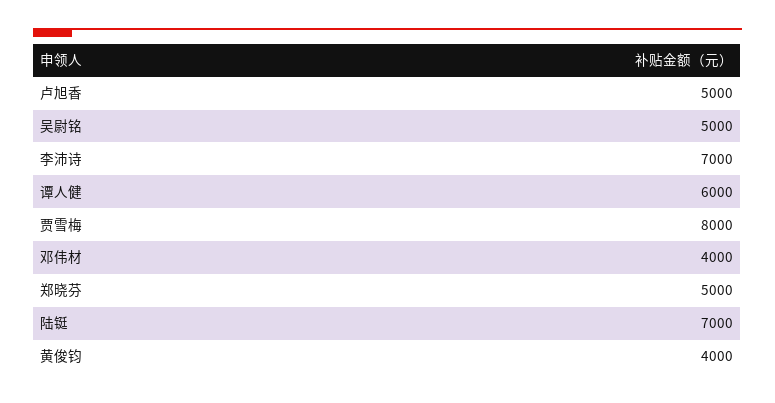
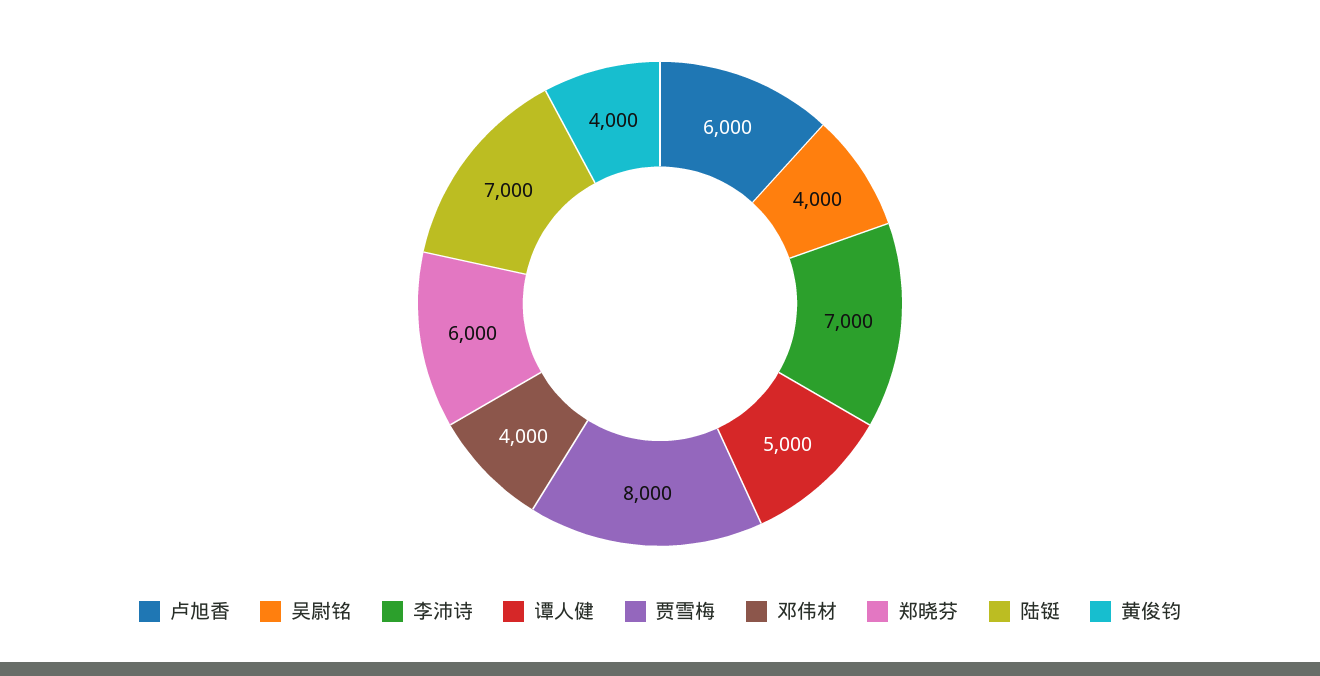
  {
-   "卢旭香": 5000,
+   "卢旭香": 6000,
-   "吴尉铭": 5000,
+   "吴尉铭": 4000,
    "李沛诗": 7000,
-   "谭人健": 6000,
+   "谭人健": 5000,
    "贾雪梅": 8000,
    "邓伟材": 4000,
-   "郑晓芬": 5000,
+   "郑晓芬": 6000,
    "陆铤": 7000,
    "黄俊钧": 4000
  }

